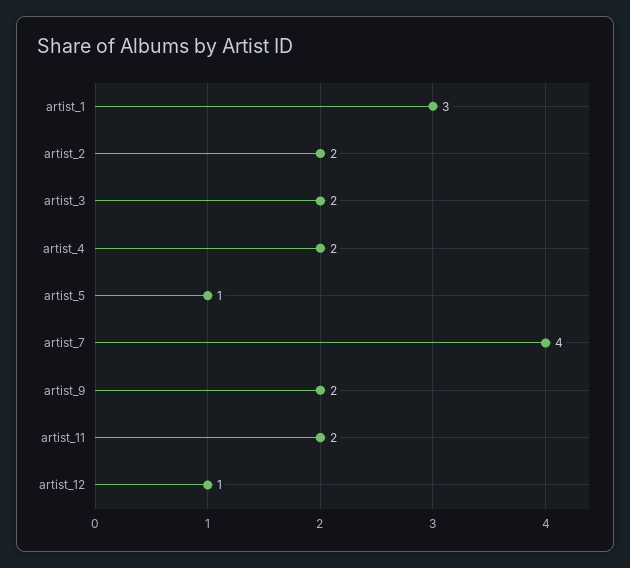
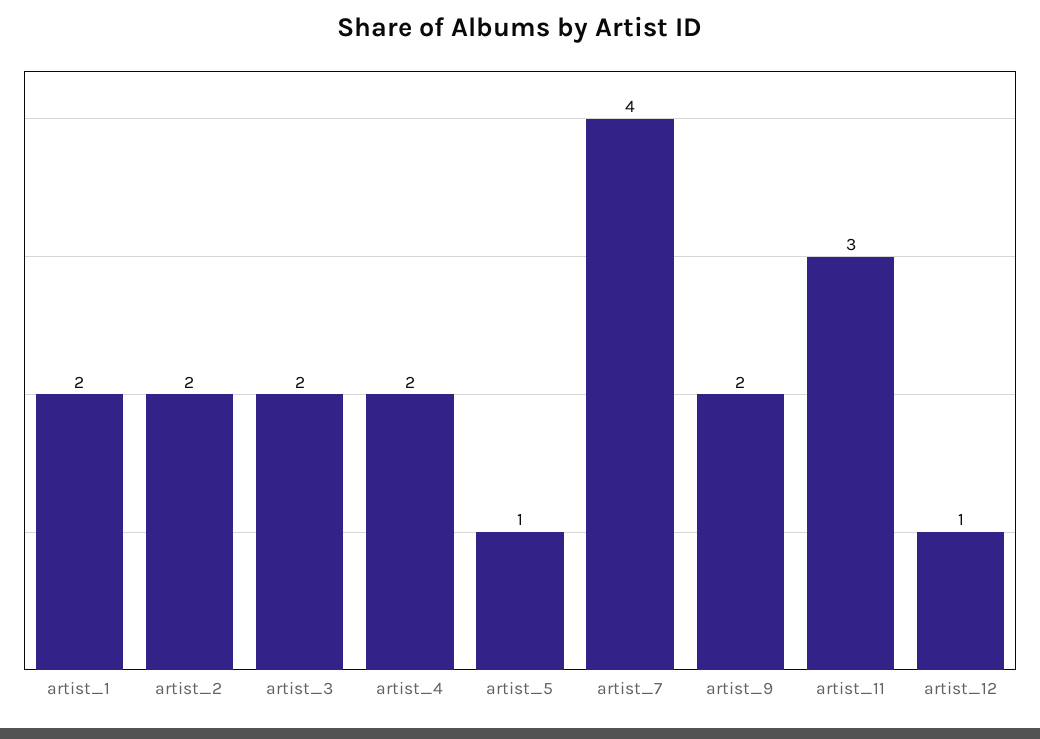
  {
-   "artist_1": 3,
+   "artist_1": 2,
    "artist_2": 2,
    "artist_3": 2,
    "artist_4": 2,
    "artist_5": 1,
    "artist_7": 4,
    "artist_9": 2,
-   "artist_11": 2,
+   "artist_11": 3,
    "artist_12": 1
  }

